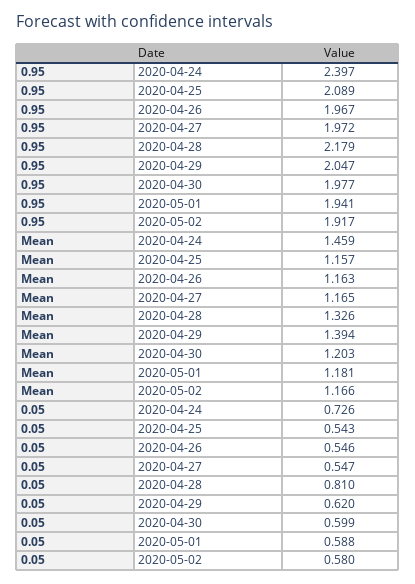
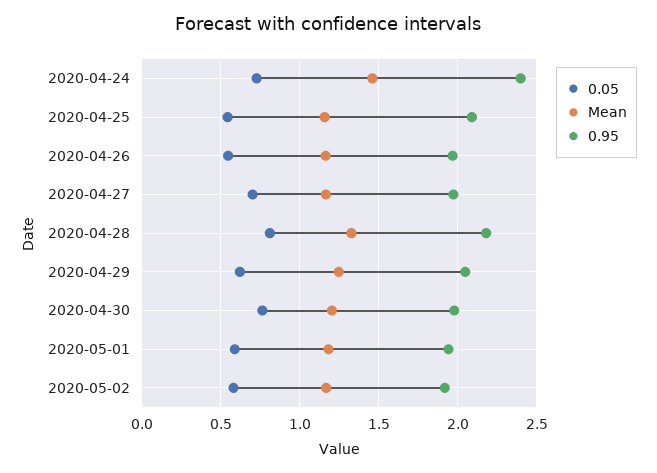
  {
    "0.95": {
      "2020-04-24": 2.397,
      "2020-04-25": 2.089,
      "2020-04-26": 1.967,
      "2020-04-27": 1.972,
      "2020-04-28": 2.179,
      "2020-04-29": 2.047,
      "2020-04-30": 1.977,
      "2020-05-01": 1.941,
      "2020-05-02": 1.917
    },
    "Mean": {
      "2020-04-24": 1.459,
      "2020-04-25": 1.157,
      "2020-04-26": 1.163,
      "2020-04-27": 1.165,
      "2020-04-28": 1.326,
-     "2020-04-29": 1.394,
+     "2020-04-29": 1.25,
      "2020-04-30": 1.203,
      "2020-05-01": 1.181,
      "2020-05-02": 1.166
    },
    "0.05": {
      "2020-04-24": 0.726,
      "2020-04-25": 0.543,
      "2020-04-26": 0.546,
-     "2020-04-27": 0.547,
+     "2020-04-27": 0.7,
      "2020-04-28": 0.81,
      "2020-04-29": 0.62,
-     "2020-04-30": 0.599,
+     "2020-04-30": 0.75,
      "2020-05-01": 0.588,
      "2020-05-02": 0.58
    }
  }

